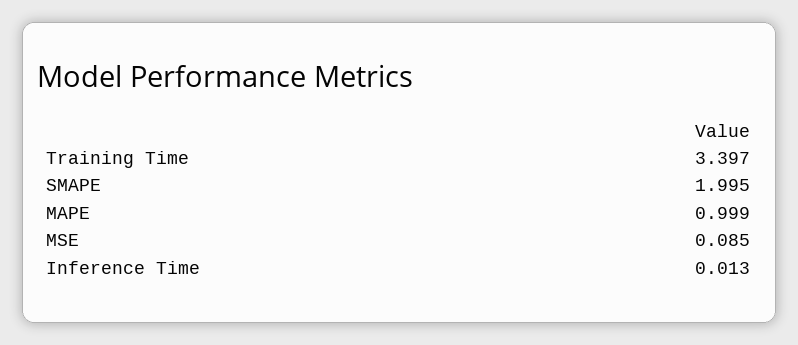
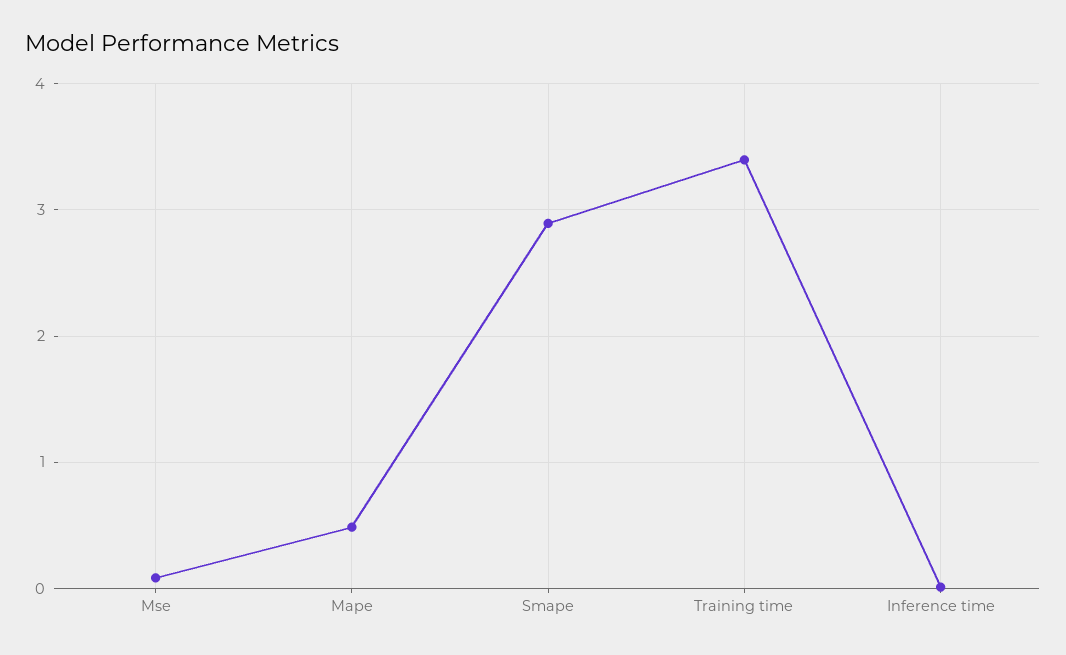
  {
    "Training Time": 3.397,
-   "SMAPE": 1.995,
+   "SMAPE": 2.9,
-   "MAPE": 0.999,
+   "MAPE": 0.5,
    "MSE": 0.085,
    "Inference Time": 0.013
  }

